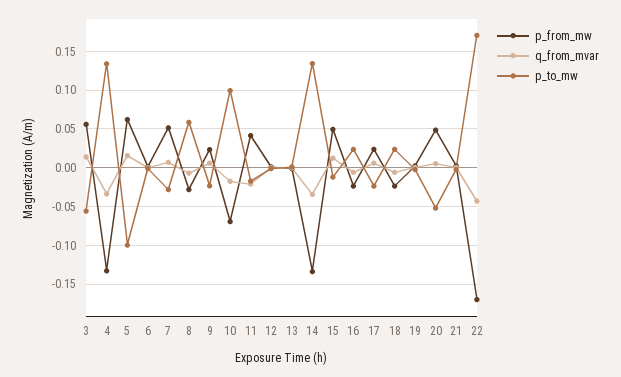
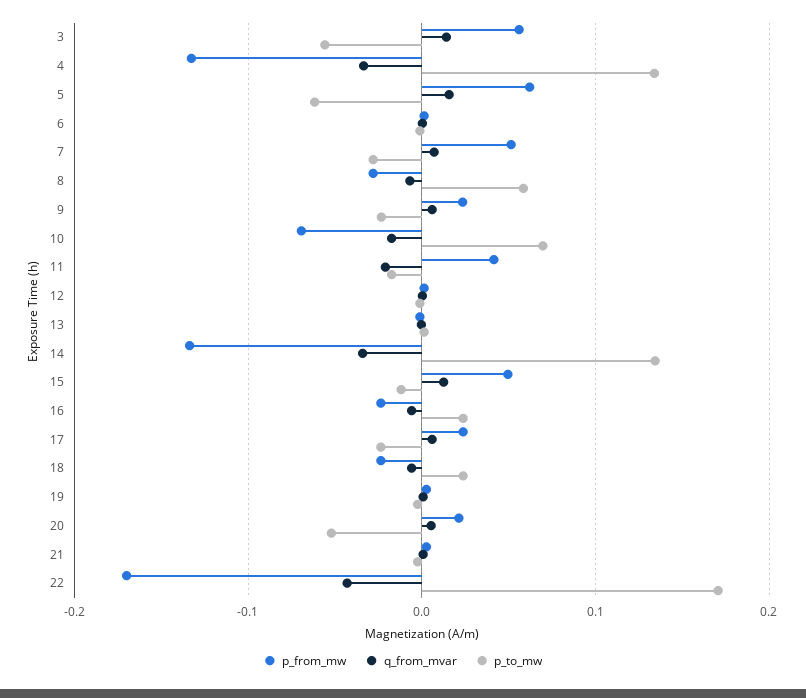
  {
    "p_from_mw": {
      "3": 0.06,
      "4": -0.13,
      "5": 0.06,
      "6": 0,
      "7": 0.05,
      "8": -0.03,
      "9": 0.02,
      "10": -0.07,
      "11": 0.04,
      "12": 0,
      "13": 0,
      "14": -0.13,
      "15": 0.05,
      "16": -0.02,
      "17": 0.02,
      "18": -0.02,
      "19": 0,
-     "20": 0.05,
+     "20": 0.02,
      "21": 0,
      "22": -0.17
    },
    "q_from_mvar": {
      "3": 0.01,
      "4": -0.03,
      "5": 0.02,
      "6": 0,
      "7": 0.01,
      "8": -0.01,
      "9": 0.01,
      "10": -0.02,
      "11": -0.02,
      "12": 0,
      "13": 0,
      "14": -0.03,
      "15": 0.01,
      "16": -0.01,
      "17": 0.01,
      "18": -0.01,
      "19": 0,
      "20": 0.01,
      "21": 0,
      "22": -0.04
    },
    "p_to_mw": {
      "3": -0.06,
      "4": 0.13,
-     "5": -0.1,
+     "5": -0.06,
      "6": 0,
      "7": -0.03,
      "8": 0.06,
      "9": -0.02,
-     "10": 0.1,
+     "10": 0.07,
      "11": -0.02,
      "12": 0,
      "13": 0,
      "14": 0.13,
      "15": -0.01,
      "16": 0.02,
      "17": -0.02,
      "18": 0.02,
      "19": 0,
      "20": -0.05,
      "21": 0,
      "22": 0.17
    }
  }

